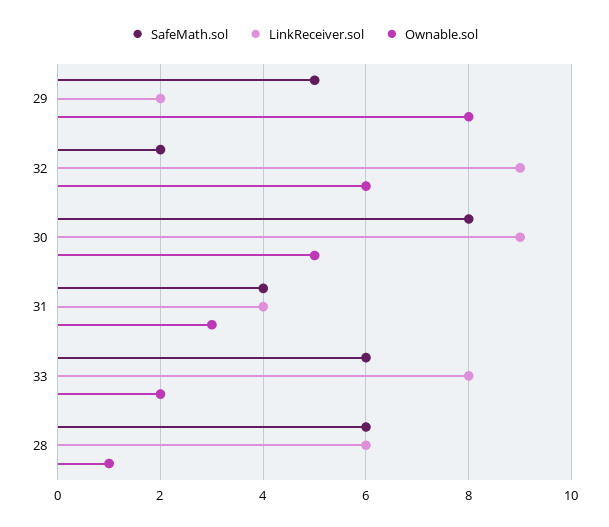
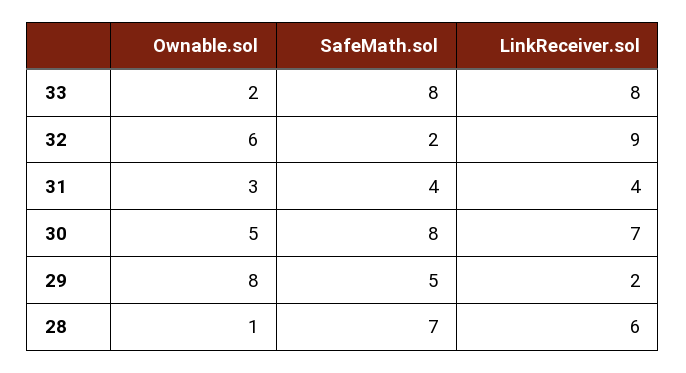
  {
    "SafeMath.sol": {
      "29": 5,
      "32": 2,
      "30": 8,
      "31": 4,
-     "33": 6,
+     "33": 8,
-     "28": 6
+     "28": 7
    },
    "LinkReceiver.sol": {
      "29": 2,
      "32": 9,
-     "30": 9,
+     "30": 7,
      "31": 4,
      "33": 8,
      "28": 6
    },
    "Ownable.sol": {
      "29": 8,
      "32": 6,
      "30": 5,
      "31": 3,
      "33": 2,
      "28": 1
    }
  }

